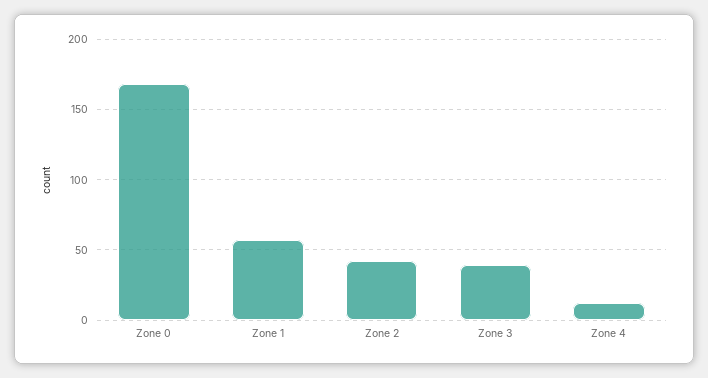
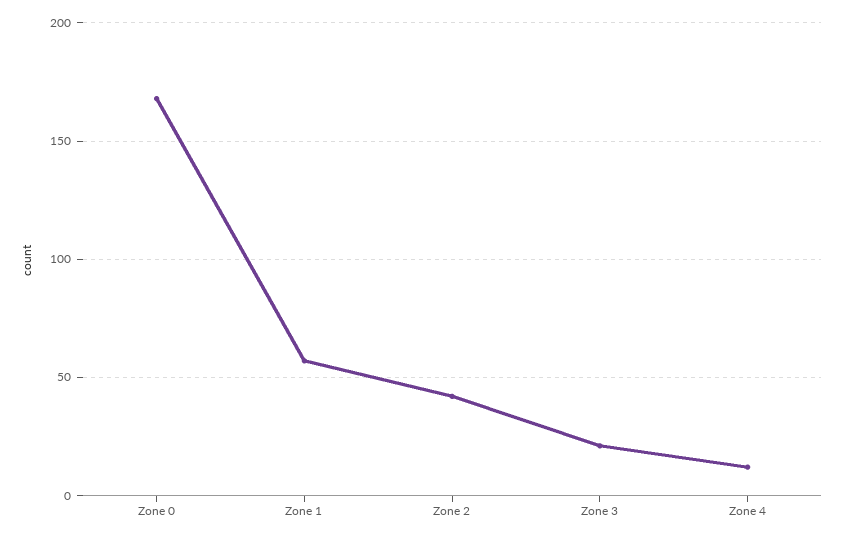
  {
    "Zone 0": 170,
    "Zone 1": 55,
    "Zone 2": 40,
-   "Zone 3": 40,
+   "Zone 3": 20,
    "Zone 4": 10
  }

